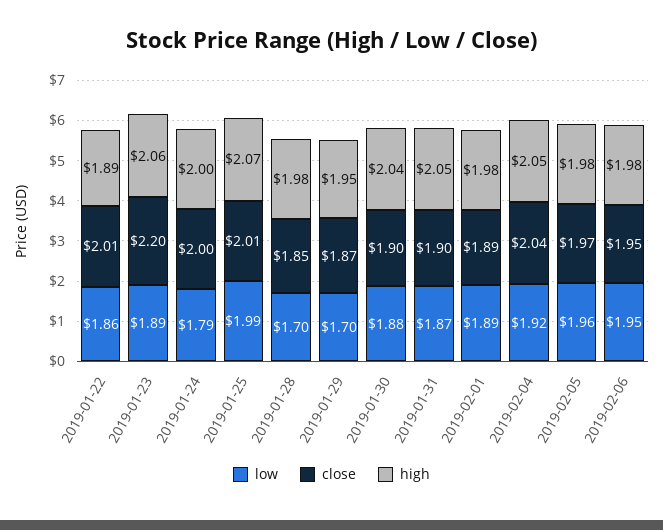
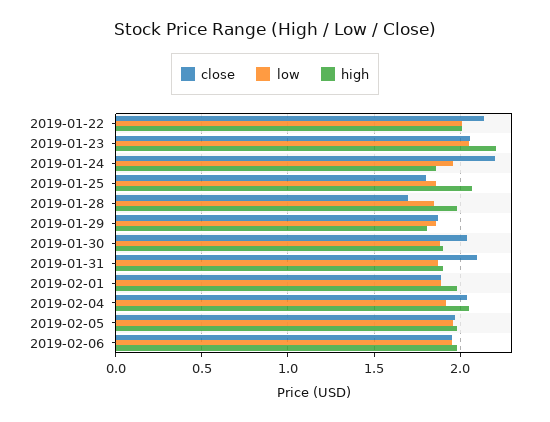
  {
    "low": {
-     "2019-01-22": 1.86,
+     "2019-01-22": 2,
-     "2019-01-23": 1.89,
+     "2019-01-23": 2.05,
-     "2019-01-24": 1.79,
+     "2019-01-24": 1.95,
-     "2019-01-25": 1.99,
+     "2019-01-25": 1.85,
-     "2019-01-28": 1.7,
+     "2019-01-28": 1.85,
-     "2019-01-29": 1.7,
+     "2019-01-29": 1.85,
      "2019-01-30": 1.88,
      "2019-01-31": 1.87,
      "2019-02-01": 1.89,
      "2019-02-04": 1.92,
      "2019-02-05": 1.96,
      "2019-02-06": 1.95
    },
    "close": {
-     "2019-01-22": 2.01,
+     "2019-01-22": 2.15,
-     "2019-01-23": 2.2,
+     "2019-01-23": 2.05,
-     "2019-01-24": 2,
+     "2019-01-24": 2.2,
-     "2019-01-25": 2.01,
+     "2019-01-25": 1.8,
-     "2019-01-28": 1.85,
+     "2019-01-28": 1.7,
      "2019-01-29": 1.87,
-     "2019-01-30": 1.9,
+     "2019-01-30": 2.05,
-     "2019-01-31": 1.9,
+     "2019-01-31": 2.1,
      "2019-02-01": 1.89,
      "2019-02-04": 2.04,
      "2019-02-05": 1.97,
      "2019-02-06": 1.95
    },
    "high": {
-     "2019-01-22": 1.89,
+     "2019-01-22": 2,
-     "2019-01-23": 2.06,
+     "2019-01-23": 2.2,
-     "2019-01-24": 2,
+     "2019-01-24": 1.85,
      "2019-01-25": 2.07,
      "2019-01-28": 1.98,
-     "2019-01-29": 1.95,
+     "2019-01-29": 1.8,
-     "2019-01-30": 2.04,
+     "2019-01-30": 1.9,
-     "2019-01-31": 2.05,
+     "2019-01-31": 1.9,
      "2019-02-01": 1.98,
      "2019-02-04": 2.05,
      "2019-02-05": 1.98,
      "2019-02-06": 1.98
    }
  }

